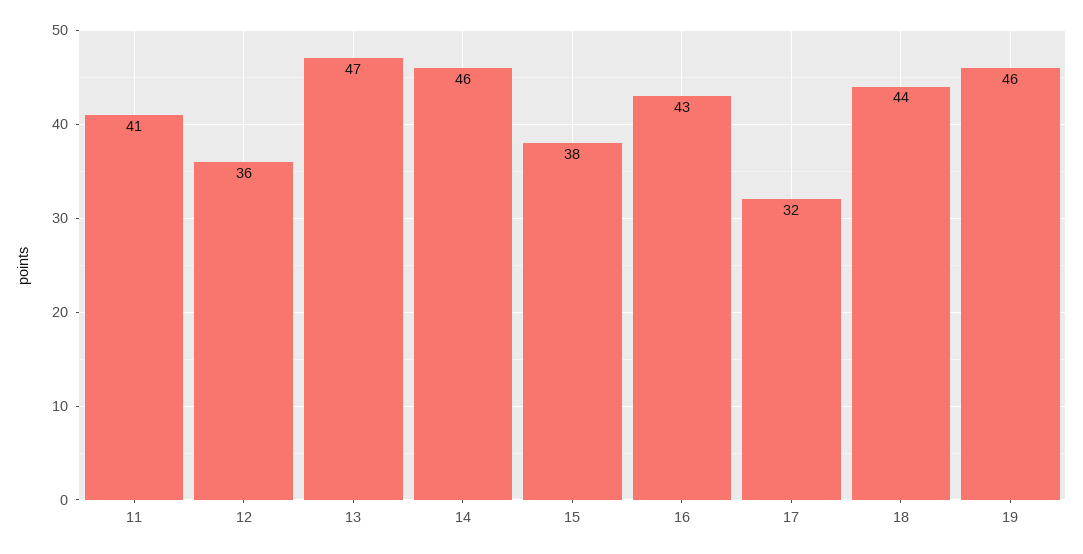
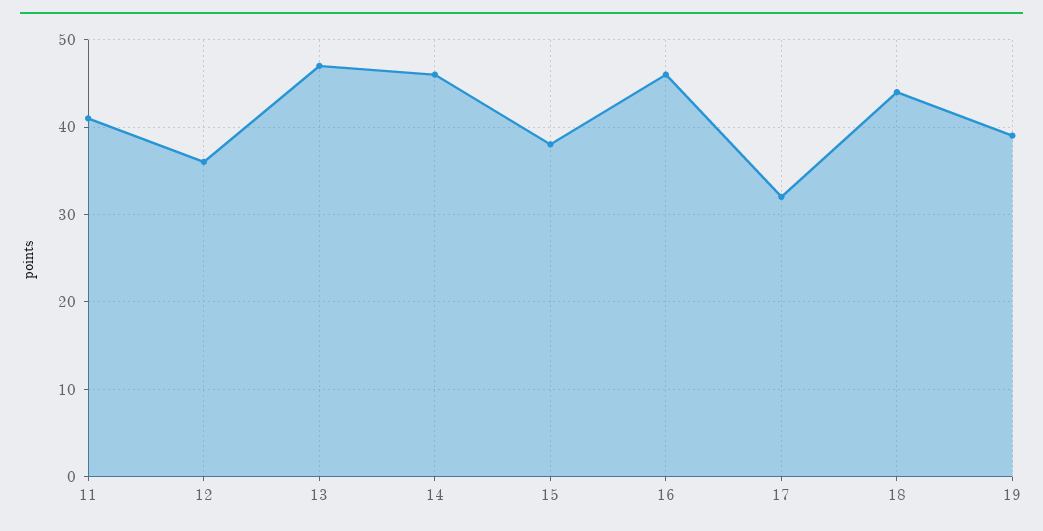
  {
    "11": 41,
    "12": 36,
    "13": 47,
    "14": 46,
    "15": 38,
-   "16": 43,
+   "16": 46,
    "17": 32,
    "18": 44,
-   "19": 46
+   "19": 39
  }

